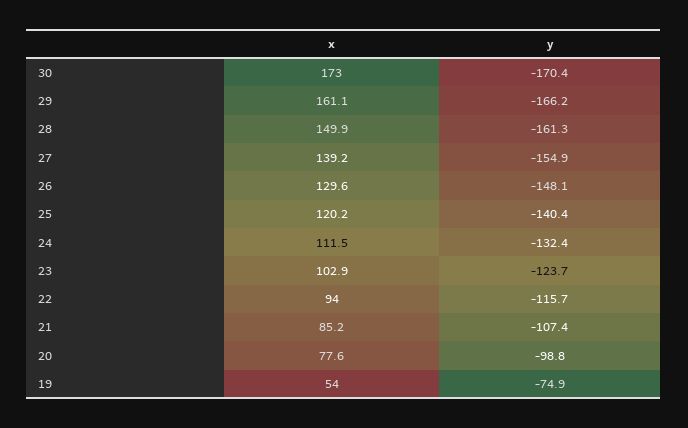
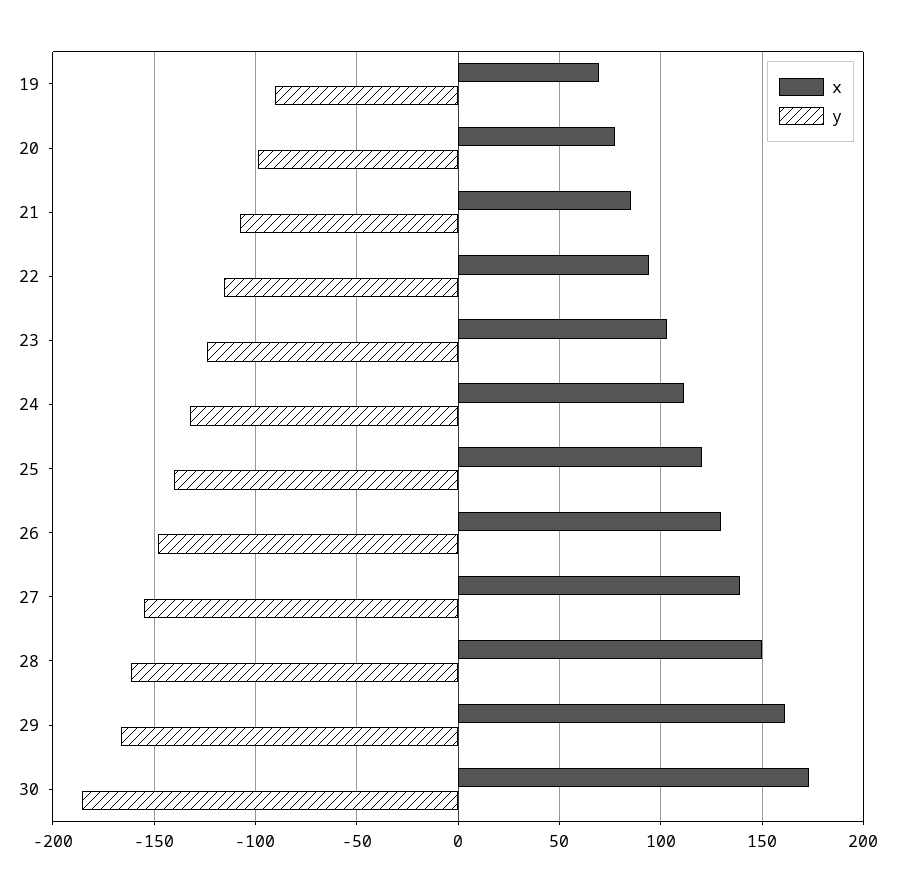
  {
    "x": {
      "30": 173,
      "29": 161.1,
      "28": 149.9,
      "27": 139.2,
      "26": 129.6,
      "25": 120.2,
      "24": 111.5,
      "23": 102.9,
      "22": 94,
      "21": 85.2,
      "20": 77.6,
-     "19": 54
+     "19": 70
    },
    "y": {
-     "30": -170.4,
+     "30": -185,
      "29": -166.2,
      "28": -161.3,
      "27": -154.9,
      "26": -148.1,
      "25": -140.4,
      "24": -132.4,
      "23": -123.7,
      "22": -115.7,
      "21": -107.4,
      "20": -98.8,
-     "19": -74.9
+     "19": -90
    }
  }

